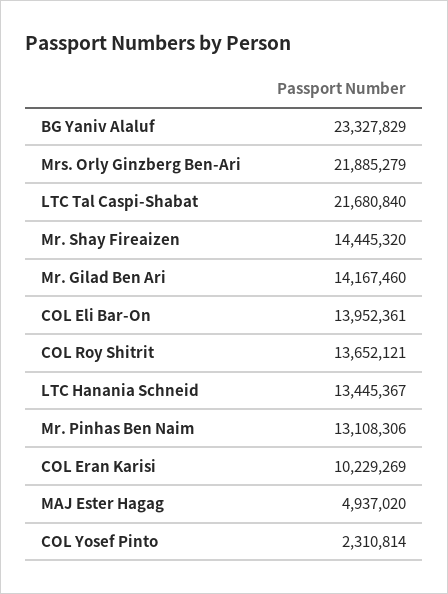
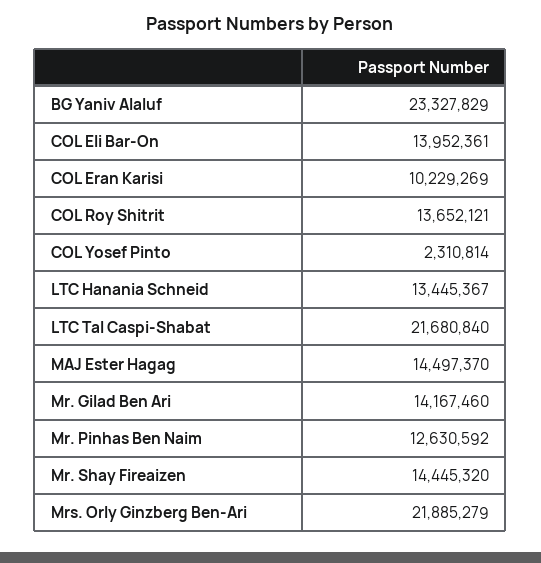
  {
    "BG Yaniv Alaluf": 23327829,
    "Mrs. Orly Ginzberg Ben-Ari": 21885279,
    "LTC Tal Caspi-Shabat": 21680840,
    "Mr. Shay Fireaizen": 14445320,
    "Mr. Gilad Ben Ari": 14167460,
    "COL Eli Bar-On": 13952361,
    "COL Roy Shitrit": 13652121,
    "LTC Hanania Schneid": 13445367,
-   "Mr. Pinhas Ben Naim": 13108306,
+   "Mr. Pinhas Ben Naim": 12630592,
    "COL Eran Karisi": 10229269,
-   "MAJ Ester Hagag": 4937020,
+   "MAJ Ester Hagag": 14497370,
    "COL Yosef Pinto": 2310814
  }

